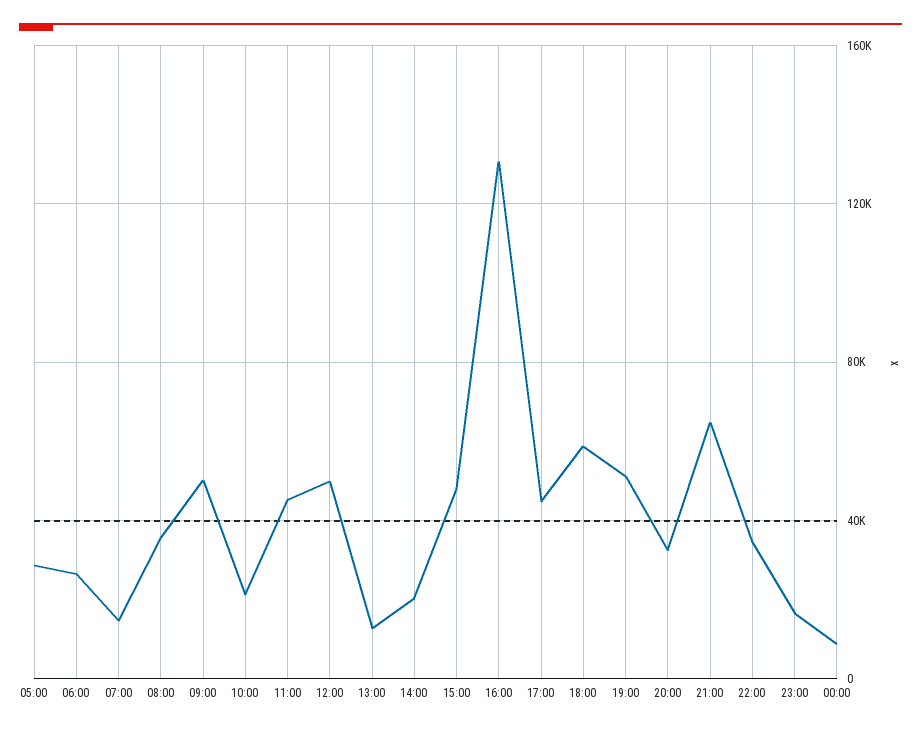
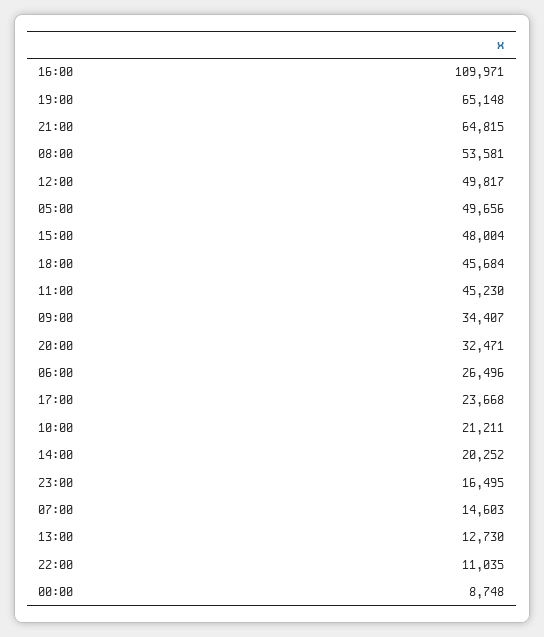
  {
-   "05:00": 30000,
+   "05:00": 49656,
    "06:00": 26496,
    "07:00": 14603,
-   "08:00": 35000,
+   "08:00": 53581,
-   "09:00": 50000,
+   "09:00": 34407,
    "10:00": 21211,
    "11:00": 45230,
    "12:00": 49817,
    "13:00": 12730,
    "14:00": 20252,
    "15:00": 48004,
-   "16:00": 130000,
+   "16:00": 109971,
-   "17:00": 45000,
+   "17:00": 23668,
-   "18:00": 60000,
+   "18:00": 45684,
-   "19:00": 50000,
+   "19:00": 65148,
    "20:00": 32471,
    "21:00": 64815,
-   "22:00": 35000,
+   "22:00": 11035,
    "23:00": 16495,
    "00:00": 8748
  }

